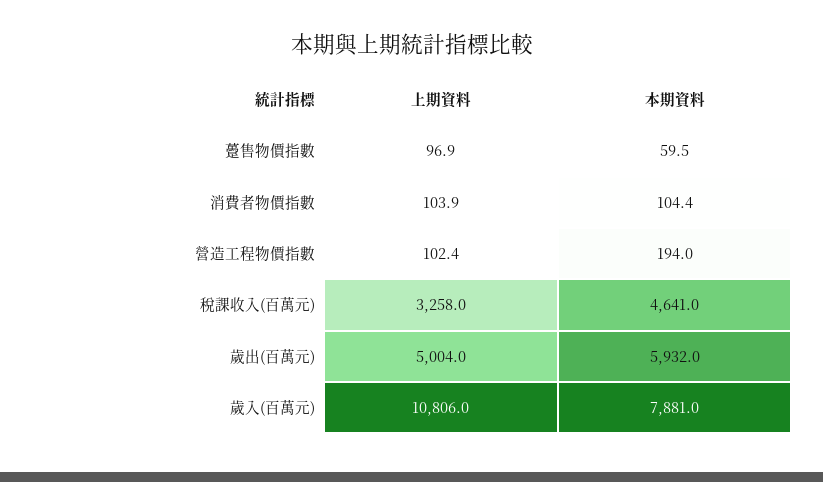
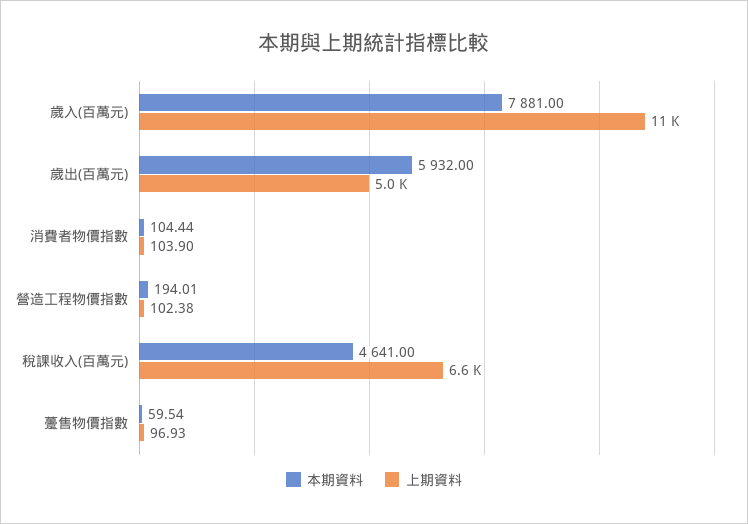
  {
    "上期資料": {
      "躉售物價指數": 96.93,
      "消費者物價指數": 103.9,
      "營造工程物價指數": 102.38,
-     "稅課收入(百萬元)": 3258,
+     "稅課收入(百萬元)": 6600,
      "歲出(百萬元)": 5004,
      "歲入(百萬元)": 10806
    },
    "本期資料": {
      "躉售物價指數": 59.54,
      "消費者物價指數": 104.44,
      "營造工程物價指數": 194.01,
      "稅課收入(百萬元)": 4641,
      "歲出(百萬元)": 5932,
      "歲入(百萬元)": 7881
    }
  }

